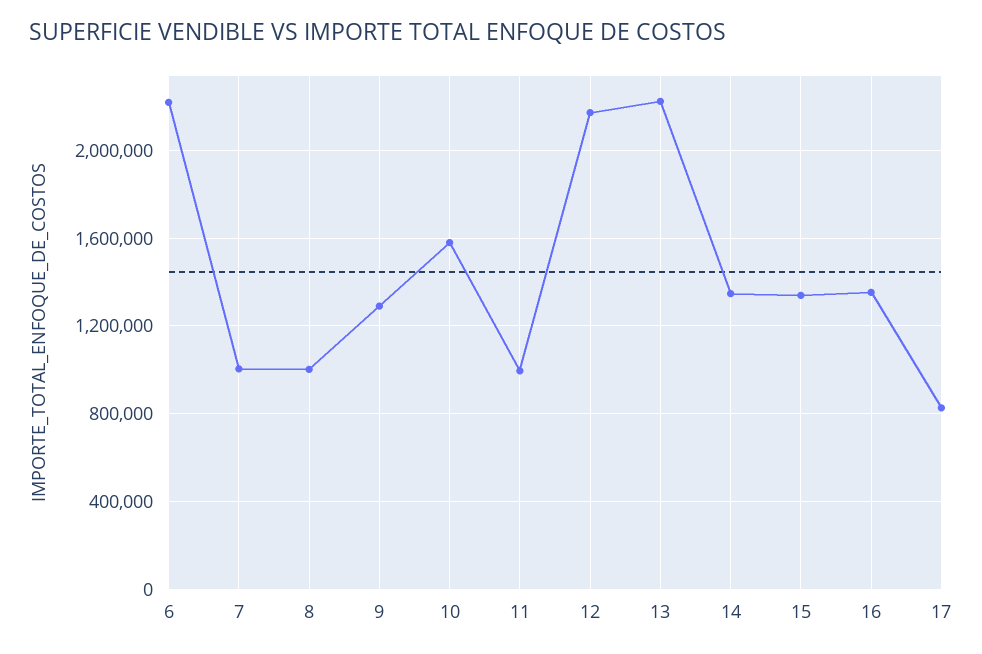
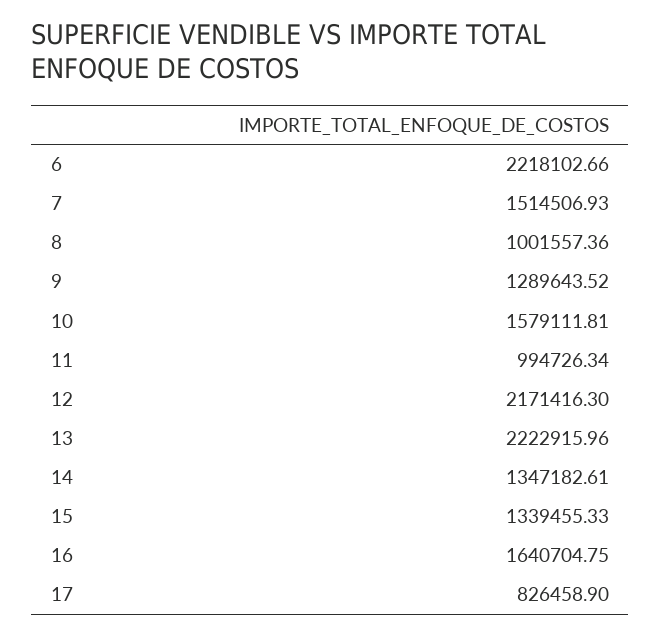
  {
    "6": 2218102.66,
-   "7": 1000000,
+   "7": 1514506.93,
    "8": 1001557.36,
    "9": 1289643.52,
    "10": 1579111.81,
    "11": 994726.34,
    "12": 2171416.3,
    "13": 2222915.96,
    "14": 1347182.61,
    "15": 1339455.33,
-   "16": 1350000,
+   "16": 1640704.75,
    "17": 826458.9
  }

